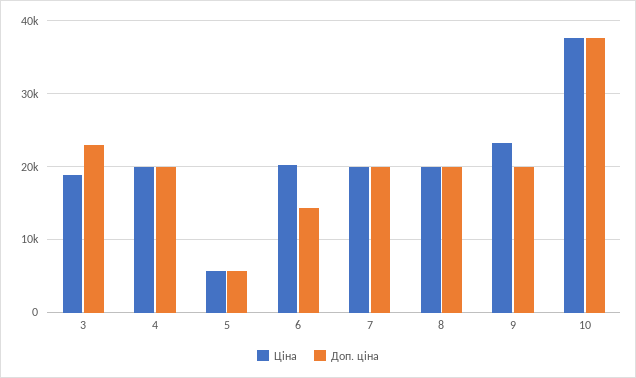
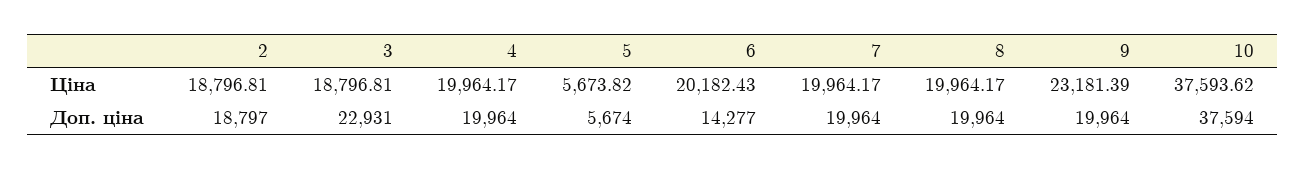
  {
    "Ціна": {
      "3": 18796.81,
      "4": 19964.17,
      "5": 5673.82,
      "6": 20182.43,
      "7": 19964.17,
      "8": 19964.17,
      "9": 23181.39,
-     "10": 37593.62
+     "10": 37593.62,
+     "2": 18796.81
    },
    "Доп. ціна": {
      "3": 22931,
      "4": 19964,
      "5": 5674,
      "6": 14277,
      "7": 19964,
      "8": 19964,
      "9": 19964,
-     "10": 37594
+     "10": 37594,
+     "2": 18797
    }
  }

